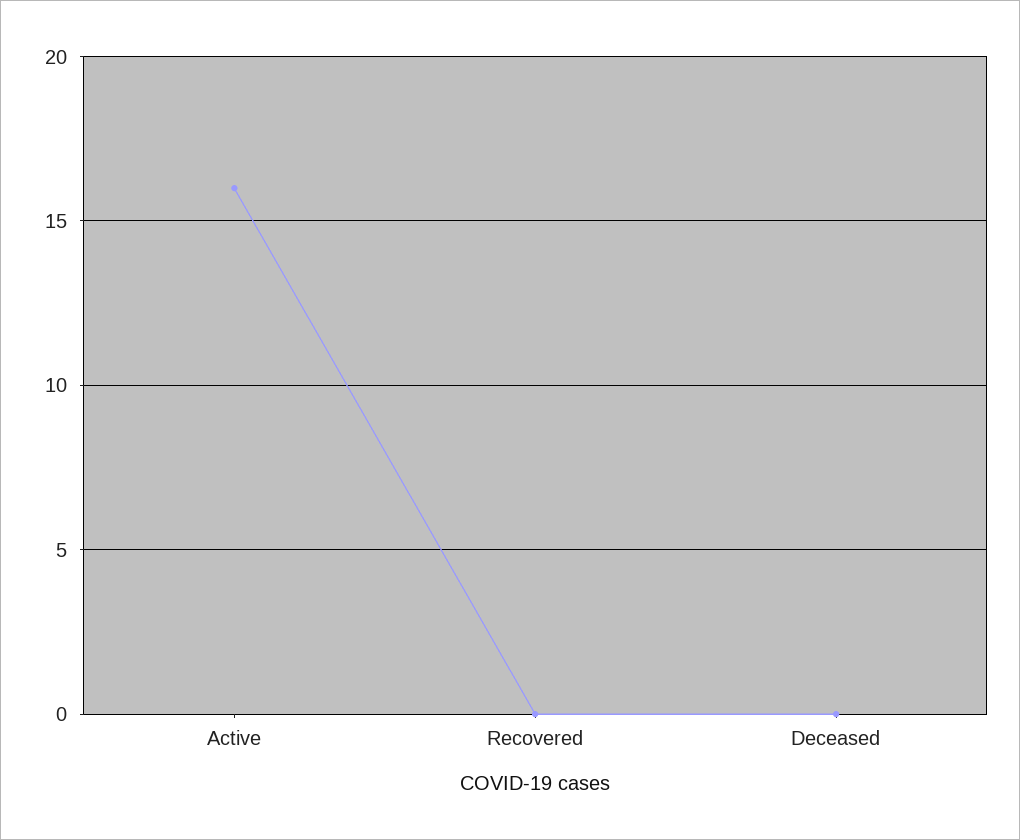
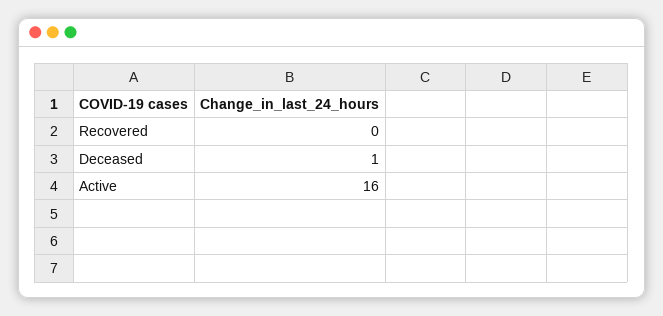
  {
    "Active": 16,
    "Recovered": 0,
-   "Deceased": 0
+   "Deceased": 1
  }

